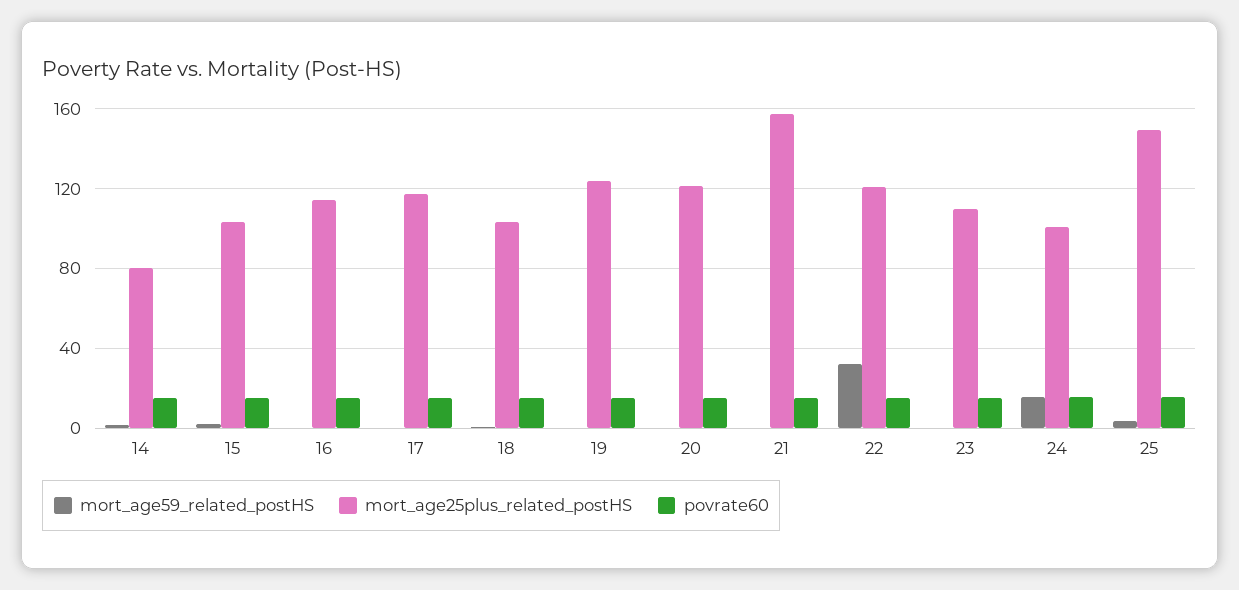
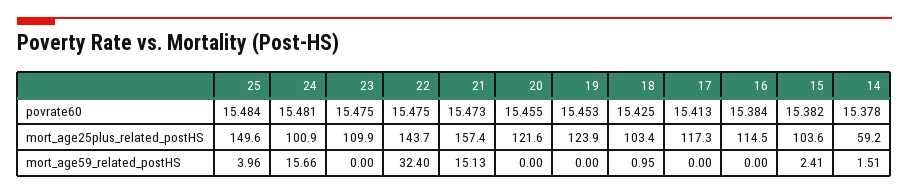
  {
    "mort_age59_related_postHS": {
      "14": 1.51,
      "15": 2.41,
      "16": 0,
      "17": 0,
      "18": 0.95,
      "19": 0,
      "20": 0,
-     "21": 0,
+     "21": 15.13,
      "22": 32.4,
      "23": 0,
      "24": 15.66,
      "25": 3.96
    },
    "mort_age25plus_related_postHS": {
-     "14": 80,
+     "14": 59.2,
      "15": 103.6,
      "16": 114.5,
      "17": 117.3,
      "18": 103.4,
      "19": 123.9,
      "20": 121.6,
      "21": 157.4,
-     "22": 120,
+     "22": 143.7,
      "23": 109.9,
      "24": 100.9,
      "25": 149.6
    },
    "povrate60": {
      "14": 15.378,
      "15": 15.382,
      "16": 15.384,
      "17": 15.413,
      "18": 15.425,
      "19": 15.453,
      "20": 15.455,
      "21": 15.473,
      "22": 15.475,
      "23": 15.475,
      "24": 15.481,
      "25": 15.484
    }
  }

